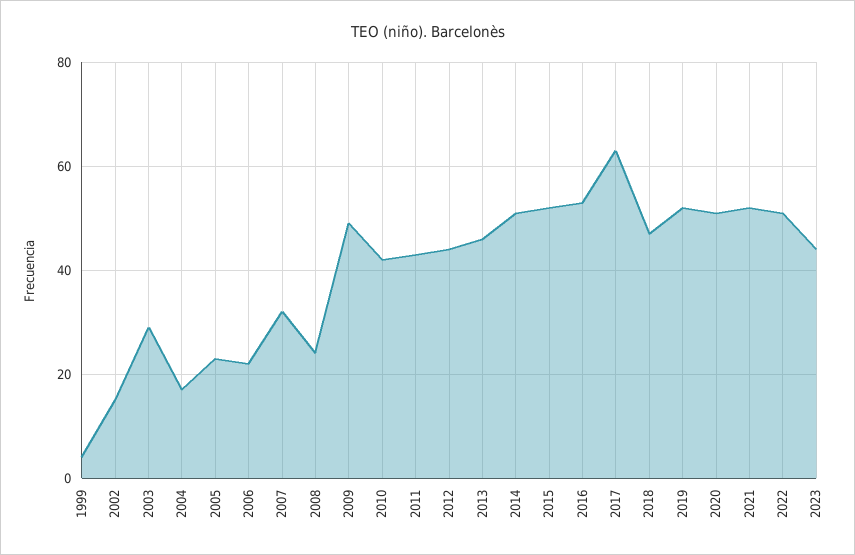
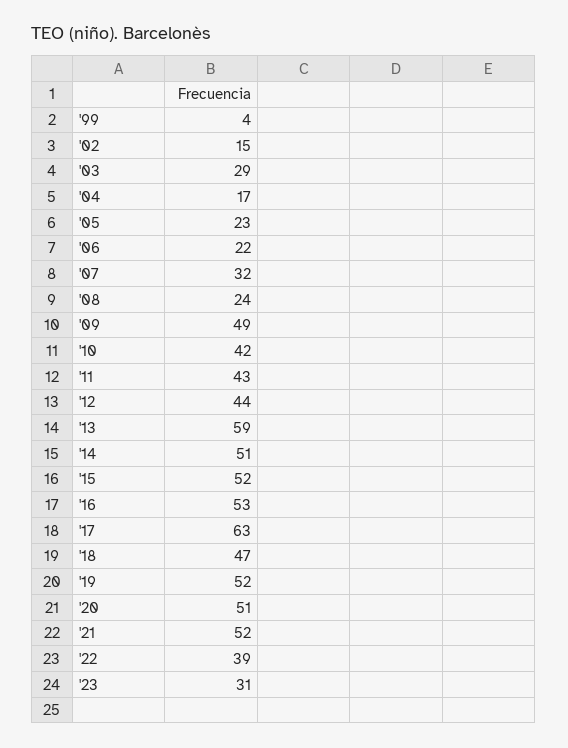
  {
    "1999": 4,
    "2002": 15,
    "2003": 29,
    "2004": 17,
    "2005": 23,
    "2006": 22,
    "2007": 32,
    "2008": 24,
    "2009": 49,
    "2010": 42,
    "2011": 43,
    "2012": 44,
-   "2013": 45,
+   "2013": 59,
    "2014": 51,
    "2015": 52,
    "2016": 53,
    "2017": 63,
    "2018": 47,
    "2019": 52,
    "2020": 51,
    "2021": 52,
-   "2022": 50,
+   "2022": 39,
-   "2023": 45
+   "2023": 31
  }

